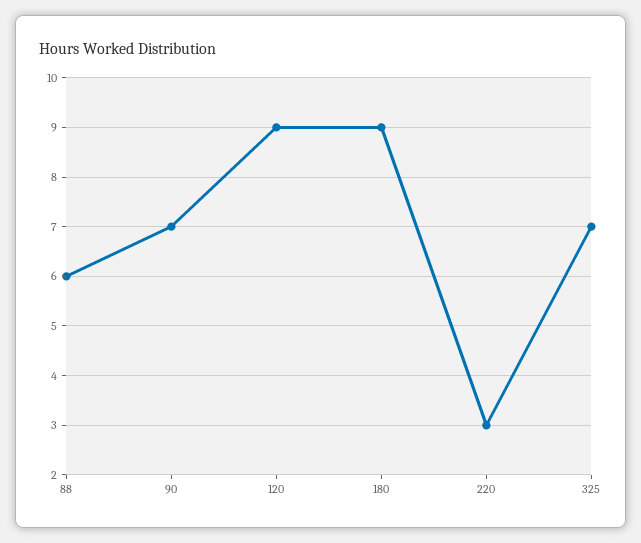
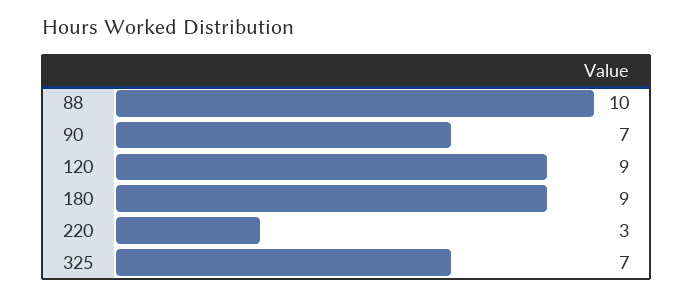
  {
-   "88": 6,
+   "88": 10,
    "90": 7,
    "120": 9,
    "180": 9,
    "220": 3,
    "325": 7
  }

